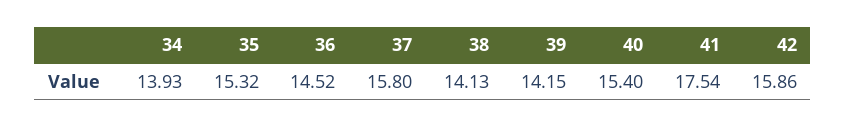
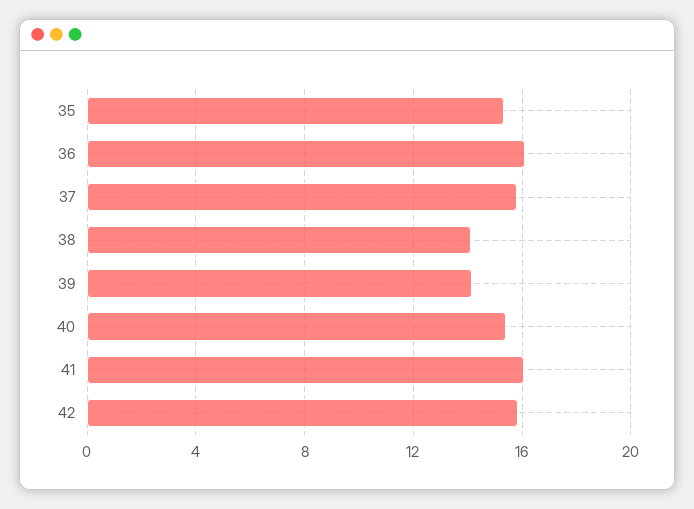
  {
-   "34": 13.93,
    "35": 15.32,
-   "36": 14.52,
+   "36": 16,
    "37": 15.8,
    "38": 14.13,
    "39": 14.15,
    "40": 15.4,
-   "41": 17.54,
+   "41": 16,
    "42": 15.86
  }

